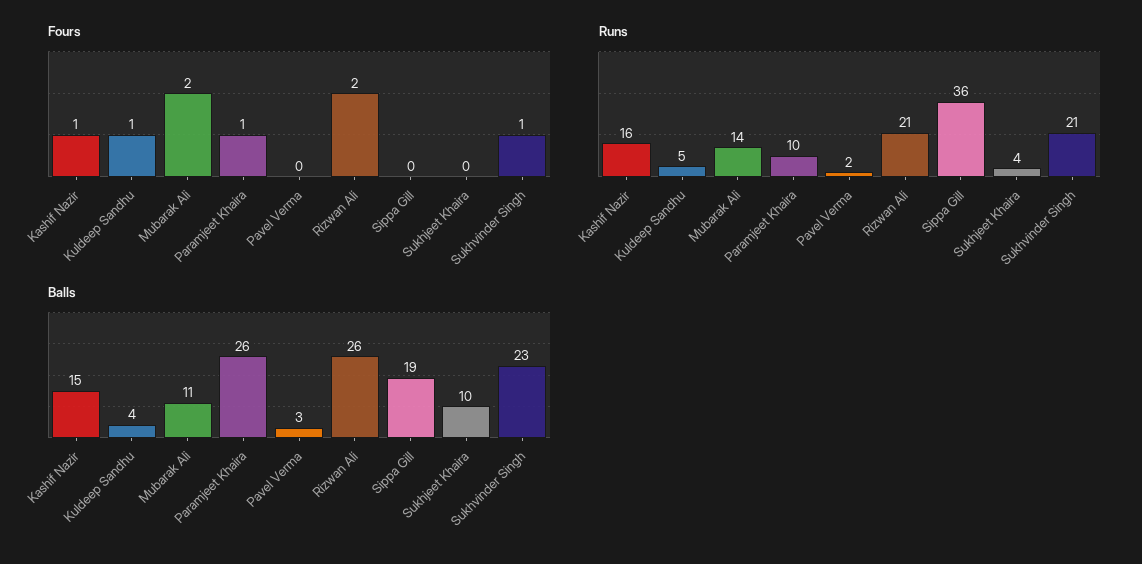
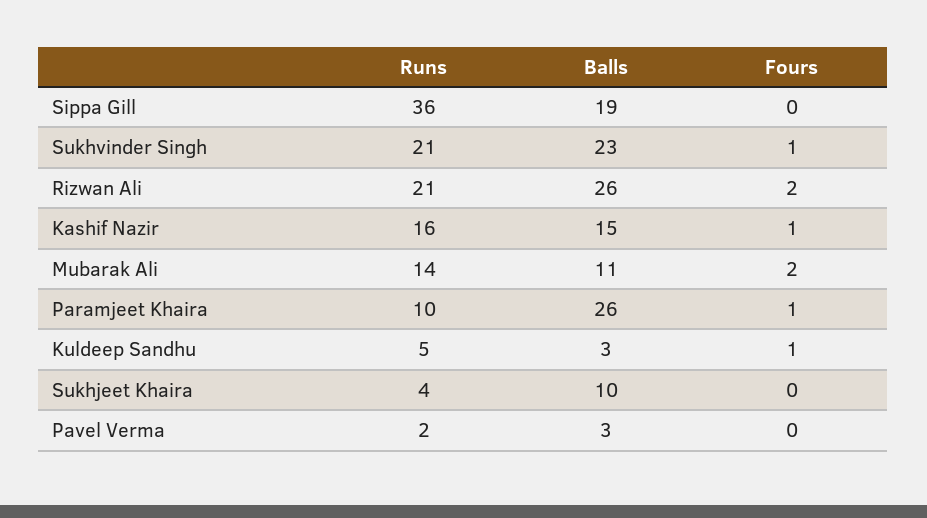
  {
    "Fours": {
      "Kashif Nazir": 1,
      "Kuldeep Sandhu": 1,
      "Mubarak Ali": 2,
      "Paramjeet Khaira": 1,
      "Pavel Verma": 0,
      "Rizwan Ali": 2,
      "Sippa Gill": 0,
      "Sukhjeet Khaira": 0,
      "Sukhvinder Singh": 1
    },
    "Runs": {
      "Kashif Nazir": 16,
      "Kuldeep Sandhu": 5,
      "Mubarak Ali": 14,
      "Paramjeet Khaira": 10,
      "Pavel Verma": 2,
      "Rizwan Ali": 21,
      "Sippa Gill": 36,
      "Sukhjeet Khaira": 4,
      "Sukhvinder Singh": 21
    },
    "Balls": {
      "Kashif Nazir": 15,
-     "Kuldeep Sandhu": 4,
+     "Kuldeep Sandhu": 3,
      "Mubarak Ali": 11,
      "Paramjeet Khaira": 26,
      "Pavel Verma": 3,
      "Rizwan Ali": 26,
      "Sippa Gill": 19,
      "Sukhjeet Khaira": 10,
      "Sukhvinder Singh": 23
    }
  }

